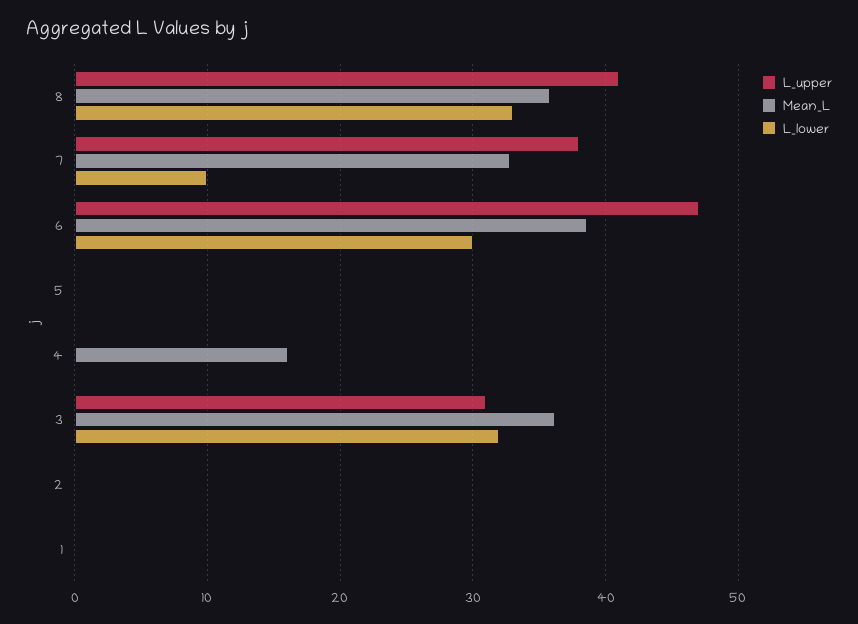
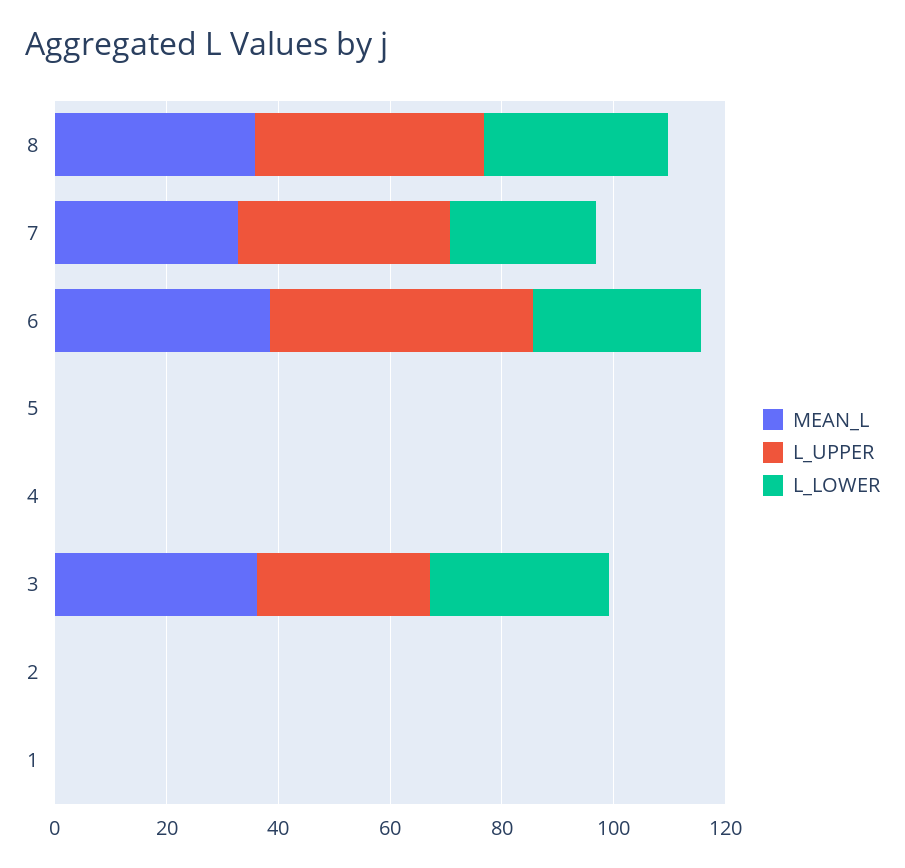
  {
    "L_upper": {
      "8": 41,
      "7": 38,
      "6": 47,
      "5": 0,
      "4": 0,
      "3": 31,
      "2": 0,
      "1": 0
    },
    "Mean_L": {
      "8": 36,
      "7": 33,
      "6": 39,
      "5": 0,
-     "4": 16,
+     "4": 0,
      "3": 36,
      "2": 0,
      "1": 0
    },
    "L_lower": {
      "8": 33,
-     "7": 10,
+     "7": 25,
      "6": 30,
      "5": 0,
      "4": 0,
      "3": 32,
      "2": 0,
      "1": 0
    }
  }

